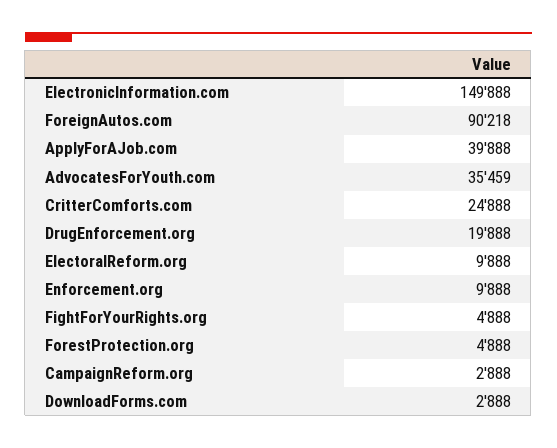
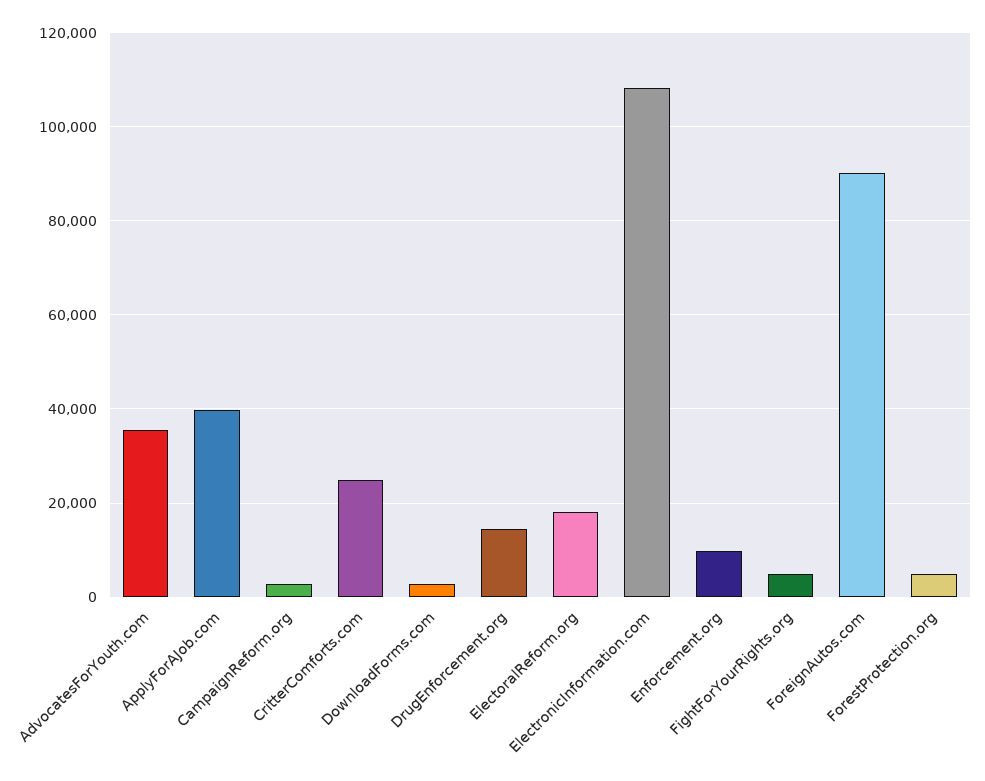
  {
-   "ElectronicInformation.com": 149888,
+   "ElectronicInformation.com": 108000,
    "ForeignAutos.com": 90218,
    "ApplyForAJob.com": 39888,
    "AdvocatesForYouth.com": 35459,
    "CritterComforts.com": 24888,
-   "DrugEnforcement.org": 19888,
+   "DrugEnforcement.org": 14000,
-   "ElectoralReform.org": 9888,
+   "ElectoralReform.org": 18000,
    "Enforcement.org": 9888,
    "FightForYourRights.org": 4888,
    "ForestProtection.org": 4888,
    "CampaignReform.org": 2888,
    "DownloadForms.com": 2888
  }

